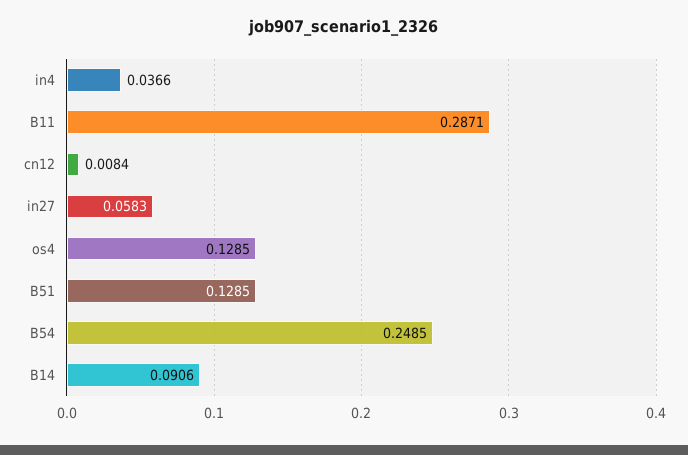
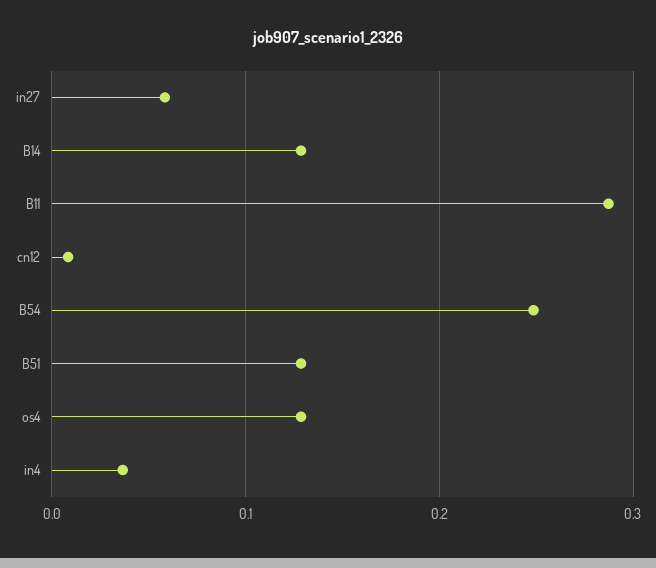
  {
    "in4": 0.0366,
    "B11": 0.2871,
    "cn12": 0.0084,
    "in27": 0.0583,
    "os4": 0.1285,
    "B51": 0.1285,
    "B54": 0.2485,
-   "B14": 0.0906
+   "B14": 0.13
  }

